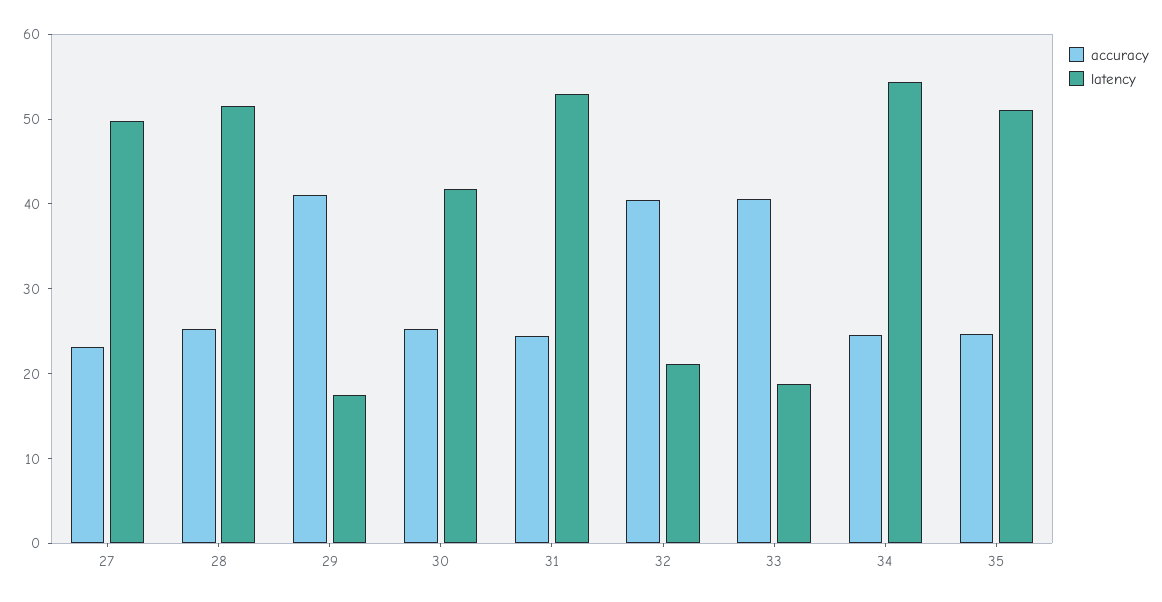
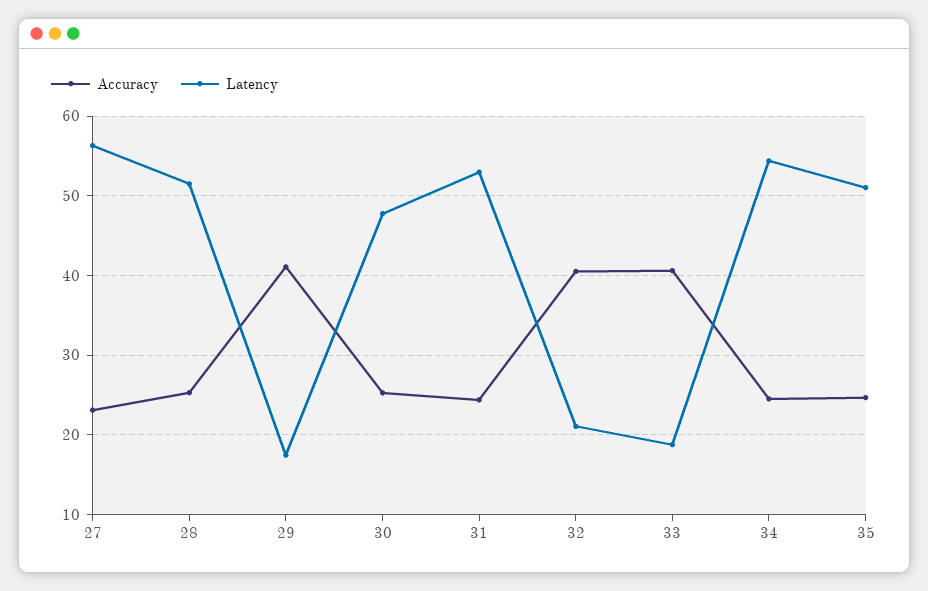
  {
    "accuracy": {
      "27": 23,
      "28": 25,
      "29": 41,
      "30": 25,
      "31": 24,
      "32": 41,
      "33": 41,
      "34": 25,
      "35": 25
    },
    "latency": {
-     "27": 50,
+     "27": 56,
      "28": 52,
      "29": 17,
-     "30": 42,
+     "30": 48,
      "31": 53,
      "32": 21,
      "33": 19,
      "34": 54,
      "35": 51
    }
  }

